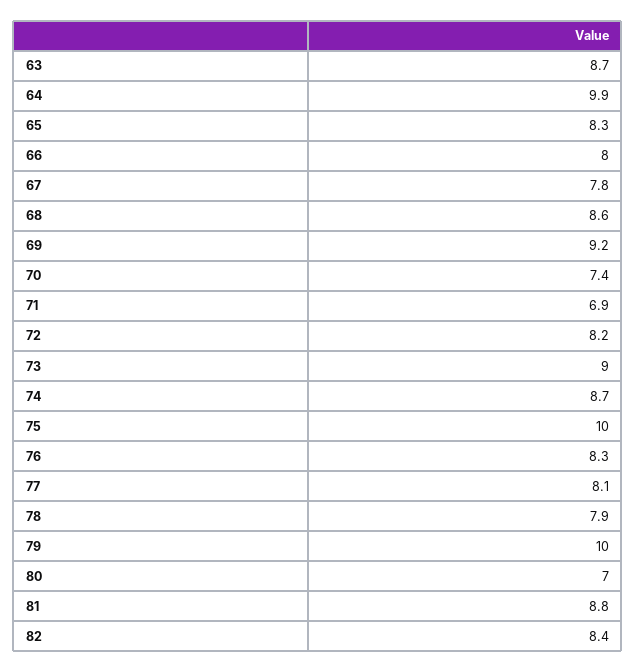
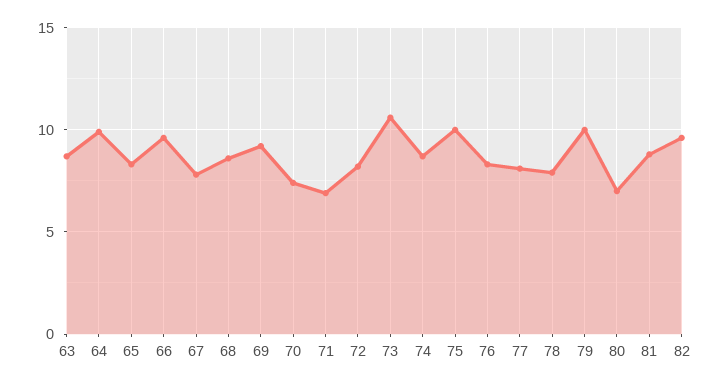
  {
    "63": 8.7,
    "64": 9.9,
    "65": 8.3,
-   "66": 8,
+   "66": 9.5,
    "67": 7.8,
    "68": 8.6,
    "69": 9.2,
    "70": 7.4,
    "71": 6.9,
    "72": 8.2,
-   "73": 9,
+   "73": 10.5,
    "74": 8.7,
    "75": 10,
    "76": 8.3,
    "77": 8.1,
    "78": 7.9,
    "79": 10,
    "80": 7,
    "81": 8.8,
-   "82": 8.4
+   "82": 9.5
  }

